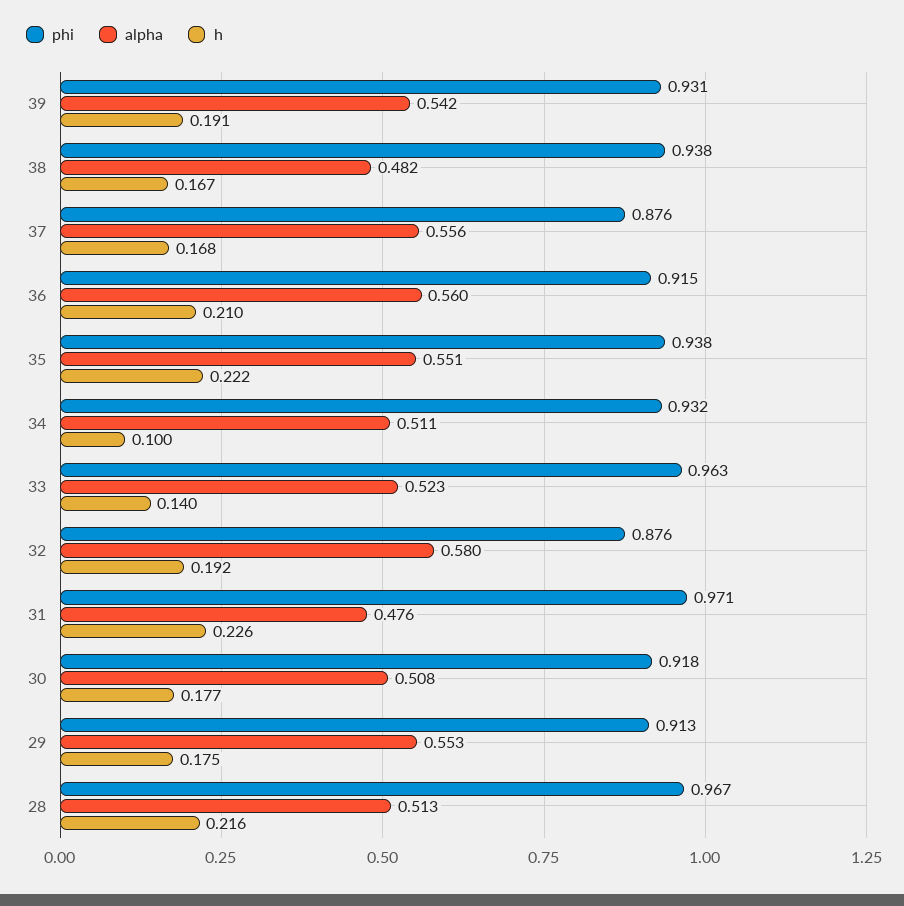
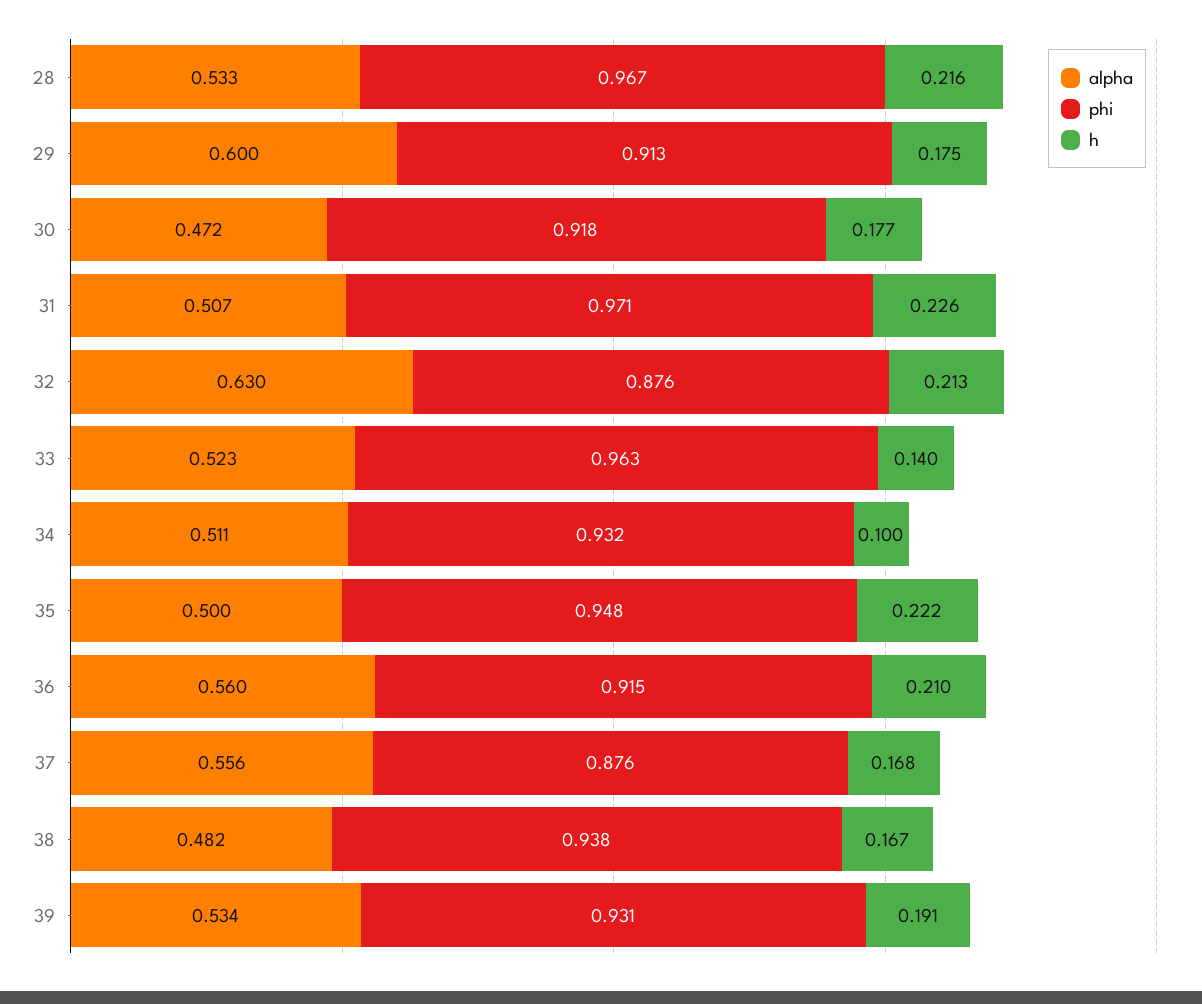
  {
    "phi": {
      "39": 0.931,
      "38": 0.938,
      "37": 0.876,
      "36": 0.915,
-     "35": 0.938,
+     "35": 0.948,
      "34": 0.932,
      "33": 0.963,
      "32": 0.876,
      "31": 0.971,
      "30": 0.918,
      "29": 0.913,
      "28": 0.967
    },
    "alpha": {
-     "39": 0.542,
+     "39": 0.534,
      "38": 0.482,
      "37": 0.556,
      "36": 0.56,
-     "35": 0.551,
+     "35": 0.5,
      "34": 0.511,
      "33": 0.523,
-     "32": 0.58,
+     "32": 0.63,
-     "31": 0.476,
+     "31": 0.507,
-     "30": 0.508,
+     "30": 0.472,
-     "29": 0.553,
+     "29": 0.6,
-     "28": 0.513
+     "28": 0.533
    },
    "h": {
      "39": 0.191,
      "38": 0.167,
      "37": 0.168,
      "36": 0.21,
      "35": 0.222,
      "34": 0.1,
      "33": 0.14,
-     "32": 0.192,
+     "32": 0.213,
      "31": 0.226,
      "30": 0.177,
      "29": 0.175,
      "28": 0.216
    }
  }

